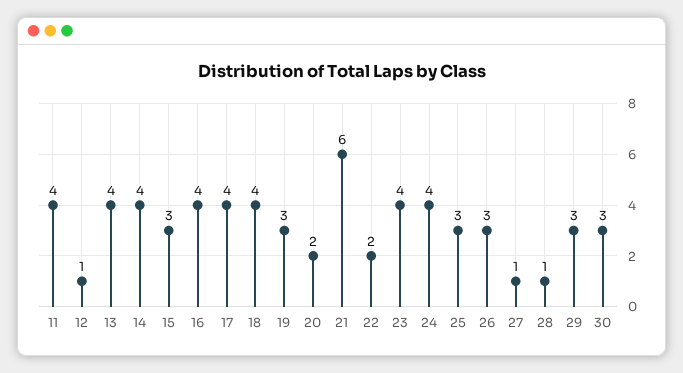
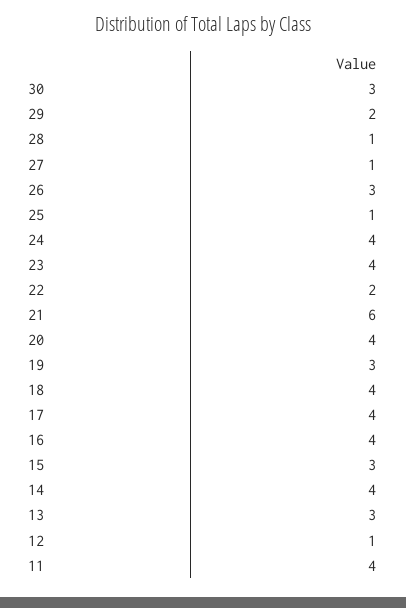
  {
    "11": 4,
    "12": 1,
-   "13": 4,
+   "13": 3,
    "14": 4,
    "15": 3,
    "16": 4,
    "17": 4,
    "18": 4,
    "19": 3,
-   "20": 2,
+   "20": 4,
    "21": 6,
    "22": 2,
    "23": 4,
    "24": 4,
-   "25": 3,
+   "25": 1,
    "26": 3,
    "27": 1,
    "28": 1,
-   "29": 3,
+   "29": 2,
    "30": 3
  }

